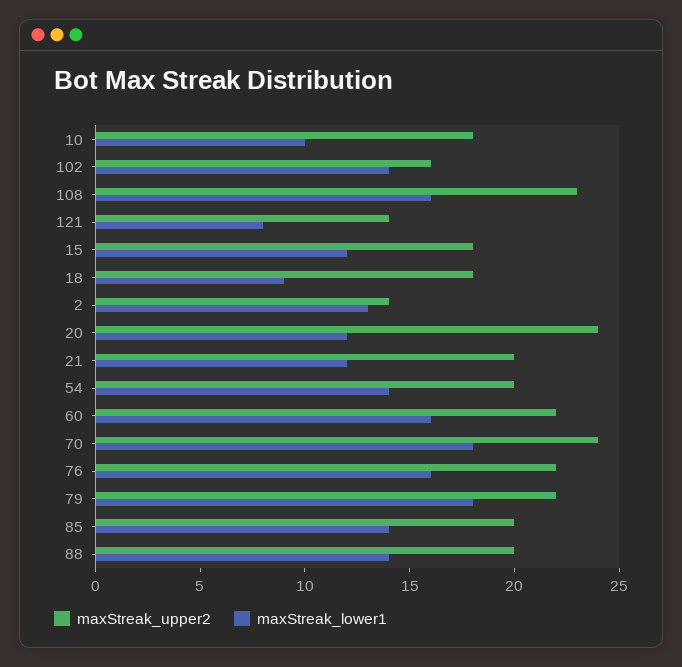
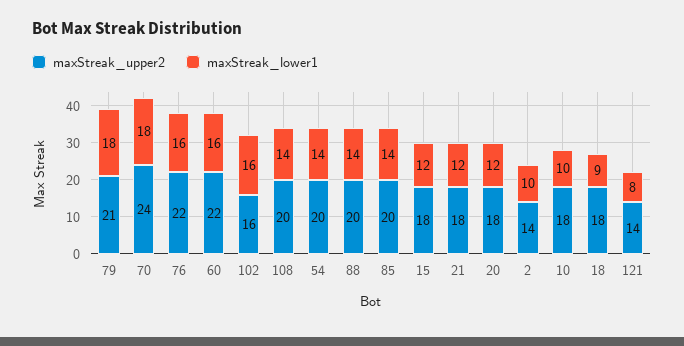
  {
    "maxStreak_upper2": {
      "10": 18,
      "102": 16,
-     "108": 23,
+     "108": 20,
      "121": 14,
      "15": 18,
      "18": 18,
      "2": 14,
-     "20": 24,
+     "20": 18,
-     "21": 20,
+     "21": 18,
      "54": 20,
      "60": 22,
      "70": 24,
      "76": 22,
-     "79": 22,
+     "79": 21,
      "85": 20,
      "88": 20
    },
    "maxStreak_lower1": {
      "10": 10,
-     "102": 14,
+     "102": 16,
-     "108": 16,
+     "108": 14,
      "121": 8,
      "15": 12,
      "18": 9,
-     "2": 13,
+     "2": 10,
      "20": 12,
      "21": 12,
      "54": 14,
      "60": 16,
      "70": 18,
      "76": 16,
      "79": 18,
      "85": 14,
      "88": 14
    }
  }

